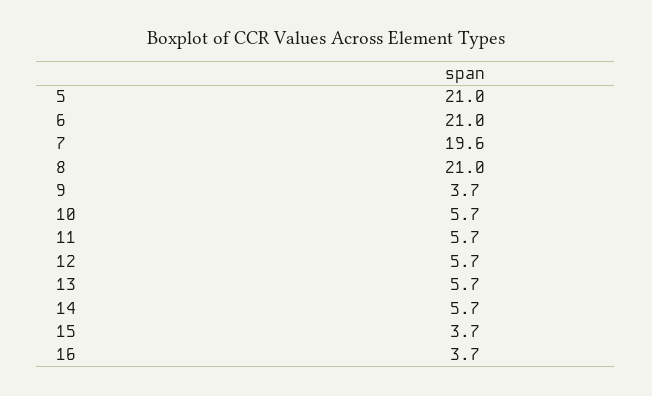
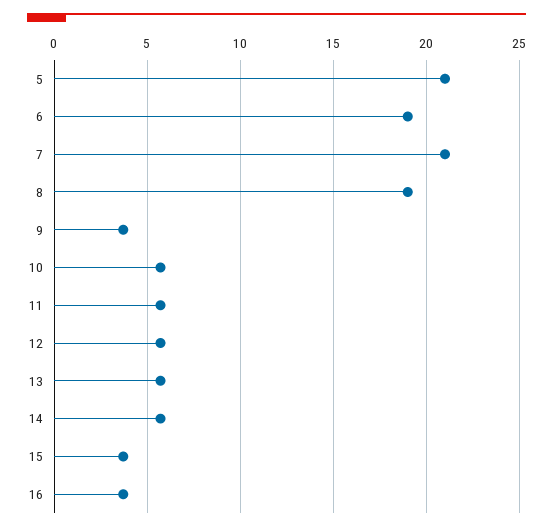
  {
    "5": 21,
-   "6": 21,
+   "6": 19,
-   "7": 19.6,
+   "7": 21,
-   "8": 21,
+   "8": 19,
    "9": 3.7,
    "10": 5.7,
    "11": 5.7,
    "12": 5.7,
    "13": 5.7,
    "14": 5.7,
    "15": 3.7,
    "16": 3.7
  }

